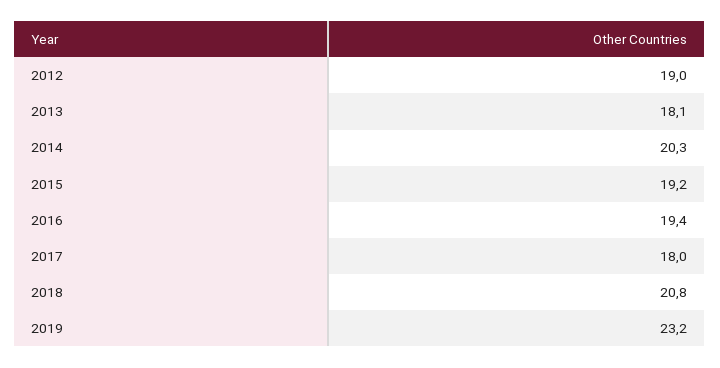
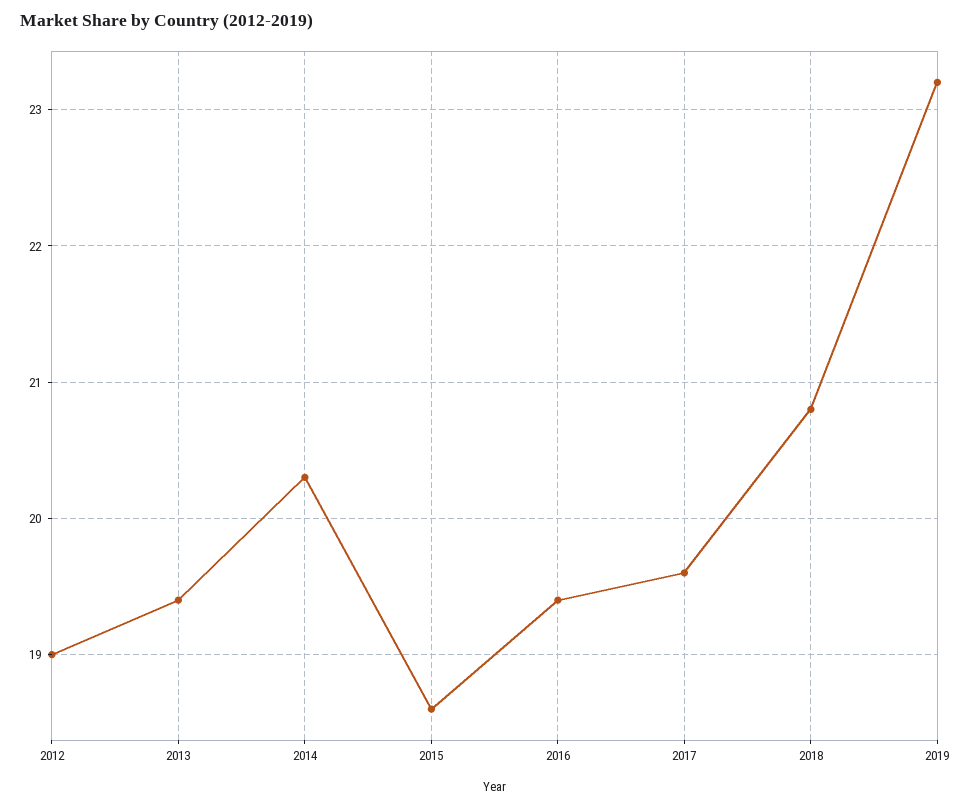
  {
    "2012": 19,
-   "2013": 18.1,
+   "2013": 19.4,
    "2014": 20.3,
-   "2015": 19.2,
+   "2015": 18.6,
    "2016": 19.4,
-   "2017": 18,
+   "2017": 19.6,
    "2018": 20.8,
    "2019": 23.2
  }

